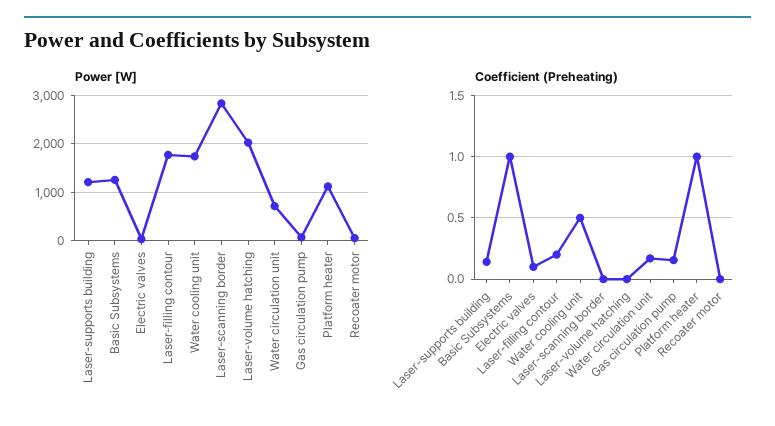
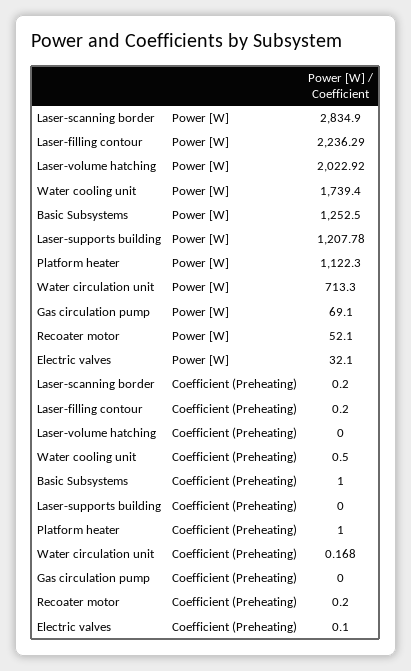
  {
    "Power [W]": {
      "Laser-supports building": 1207.78,
      "Basic Subsystems": 1252.5,
      "Electric valves": 32.1,
-     "Laser-filling contour": 1800,
+     "Laser-filling contour": 2236.29,
      "Water cooling unit": 1739.4,
      "Laser-scanning border": 2834.9,
      "Laser-volume hatching": 2022.92,
      "Water circulation unit": 713.3,
      "Gas circulation pump": 69.1,
      "Platform heater": 1122.3,
      "Recoater motor": 52.1
    },
    "Coefficient (Preheating)": {
-     "Laser-supports building": 0.15,
+     "Laser-supports building": 0,
      "Basic Subsystems": 1,
      "Electric valves": 0.1,
      "Laser-filling contour": 0.2,
      "Water cooling unit": 0.5,
-     "Laser-scanning border": 0,
+     "Laser-scanning border": 0.2,
      "Laser-volume hatching": 0,
      "Water circulation unit": 0.168,
-     "Gas circulation pump": 0.15,
+     "Gas circulation pump": 0,
      "Platform heater": 1,
-     "Recoater motor": 0
+     "Recoater motor": 0.2
    }
  }

